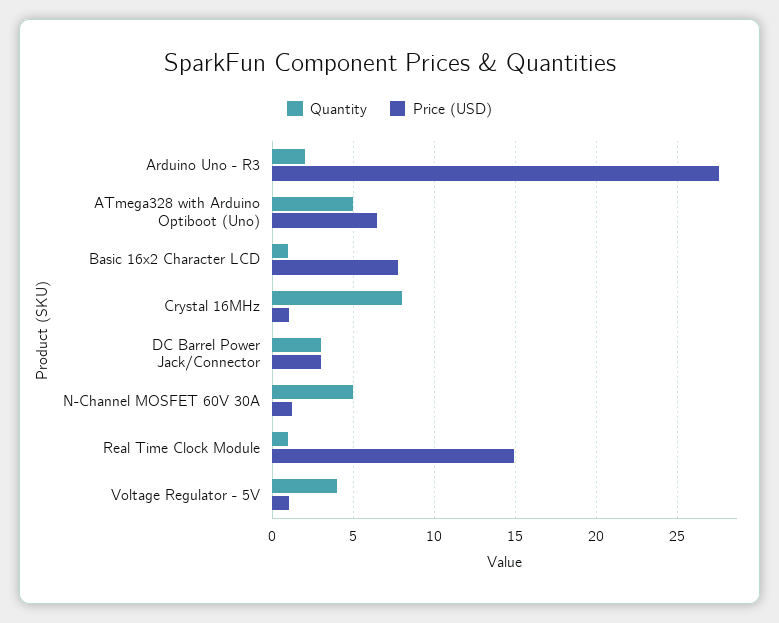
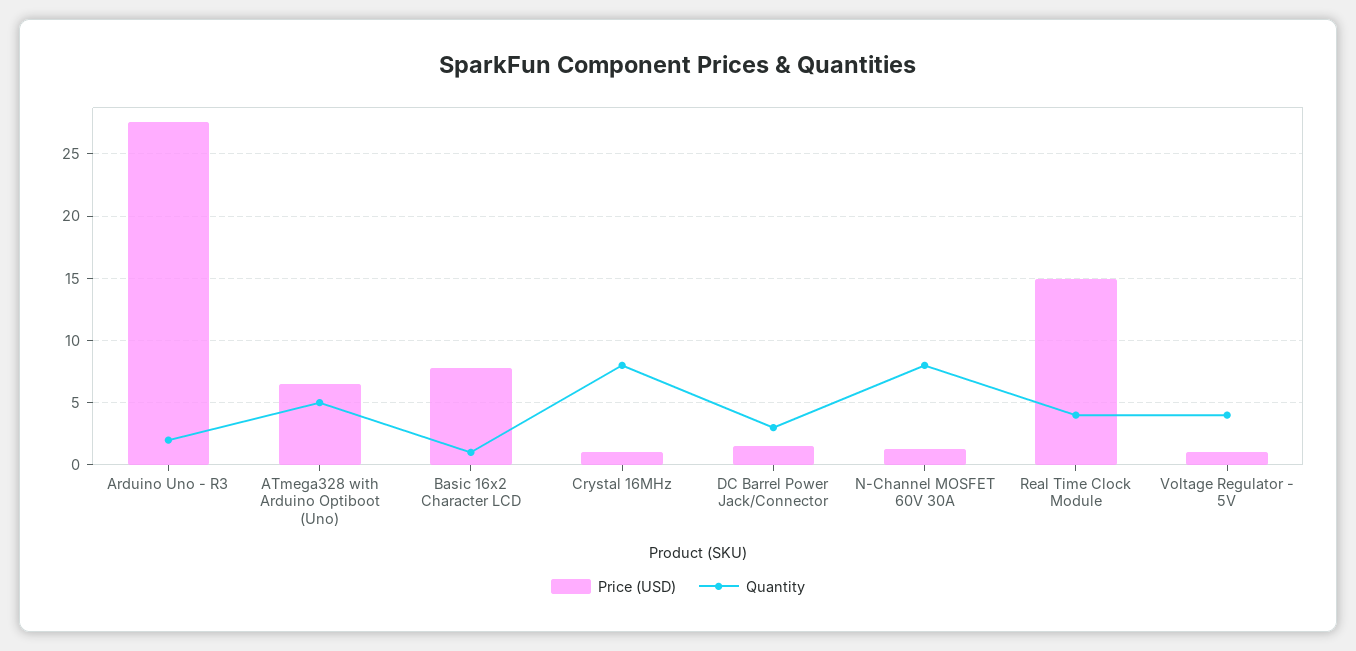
  {
    "Quantity": {
      "Arduino Uno - R3": 2,
      "ATmega328 with Arduino Optiboot (Uno)": 5,
      "Basic 16x2 Character LCD": 1,
      "Crystal 16MHz": 8,
      "DC Barrel Power Jack/Connector": 3,
-     "N-Channel MOSFET 60V 30A": 5,
+     "N-Channel MOSFET 60V 30A": 8,
-     "Real Time Clock Module": 1,
+     "Real Time Clock Module": 4,
      "Voltage Regulator - 5V": 4
    },
    "Price (USD)": {
      "Arduino Uno - R3": 27.5,
      "ATmega328 with Arduino Optiboot (Uno)": 6.5,
      "Basic 16x2 Character LCD": 8,
      "Crystal 16MHz": 1,
-     "DC Barrel Power Jack/Connector": 3,
+     "DC Barrel Power Jack/Connector": 1.5,
      "N-Channel MOSFET 60V 30A": 1.5,
      "Real Time Clock Module": 15,
      "Voltage Regulator - 5V": 1
    }
  }

